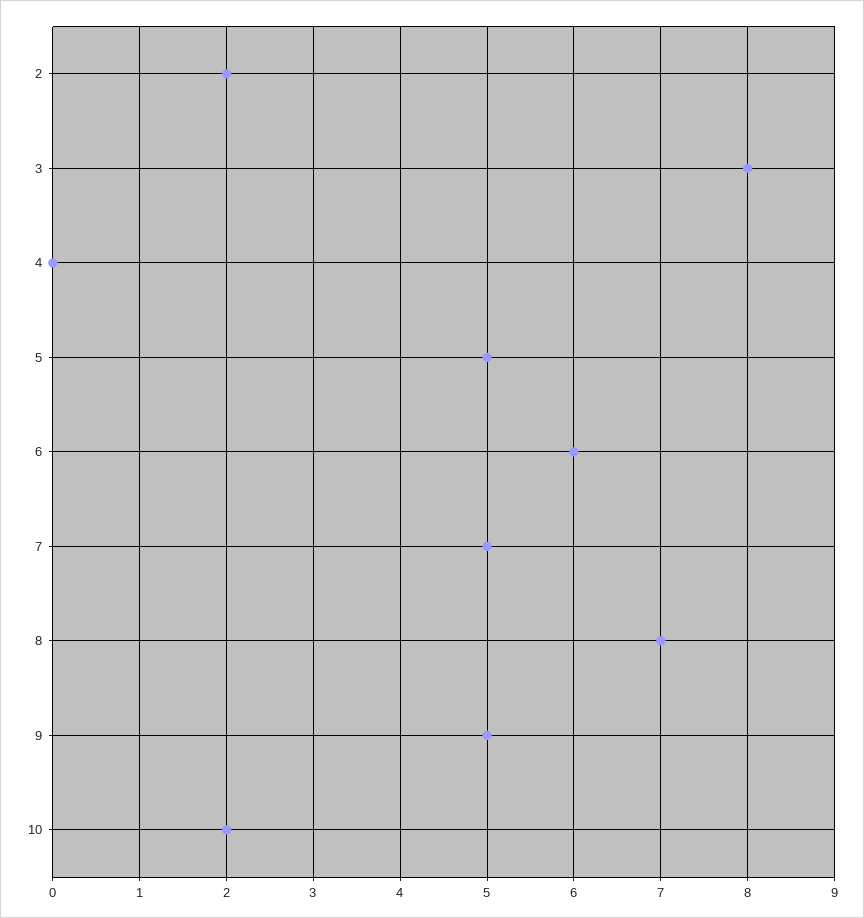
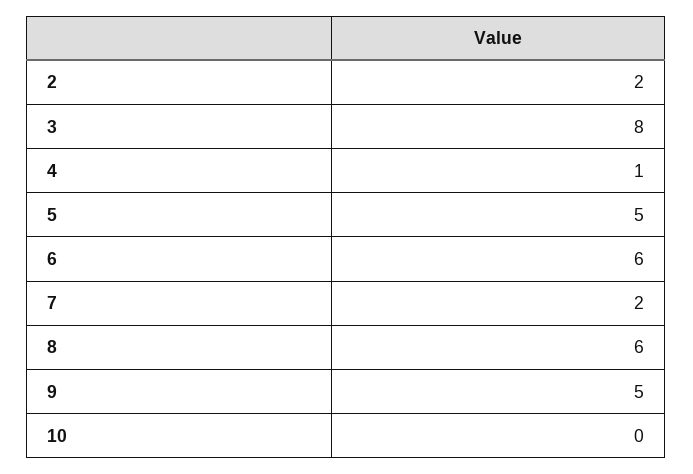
  {
    "2": 2,
    "3": 8,
-   "4": 0,
+   "4": 1,
    "5": 5,
    "6": 6,
-   "7": 5,
+   "7": 2,
-   "8": 7,
+   "8": 6,
    "9": 5,
-   "10": 2
+   "10": 0
  }

